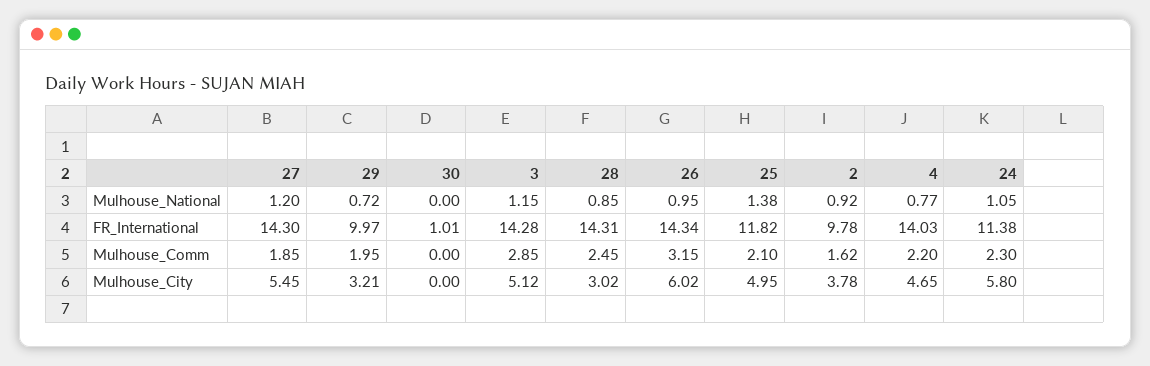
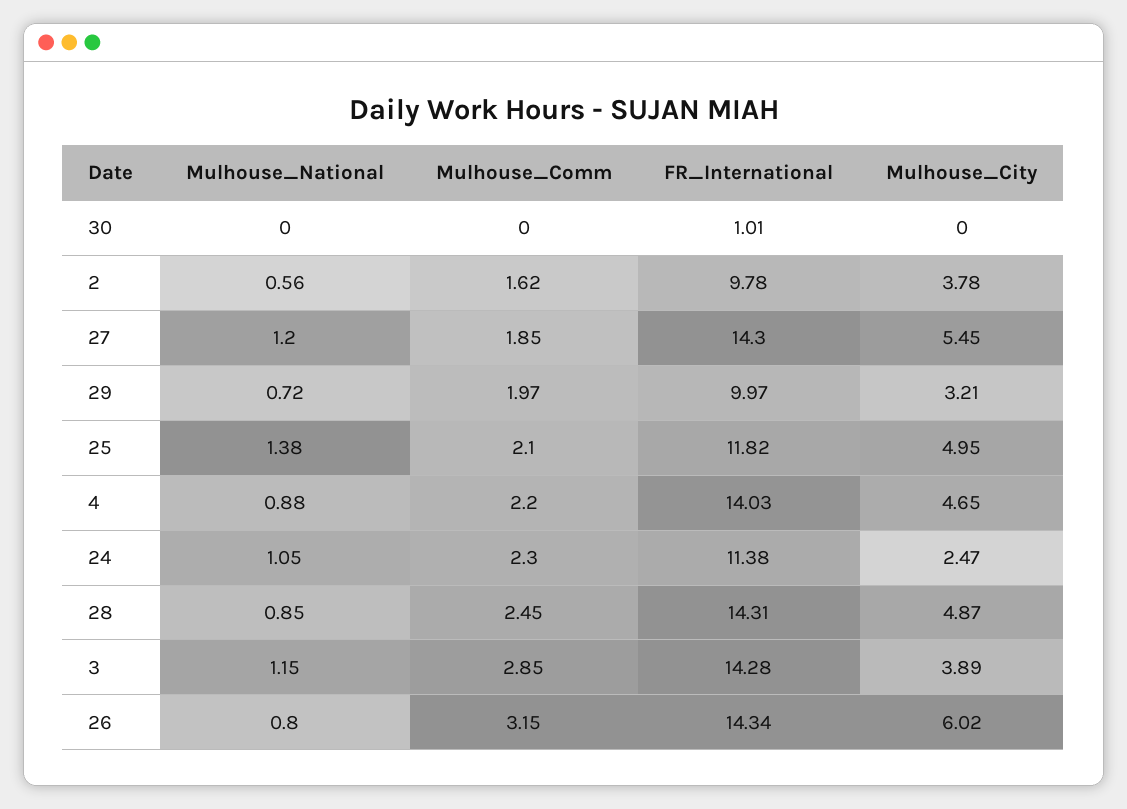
  {
    "27": {
      "Mulhouse_National": 1.2,
      "FR_International": 14.3,
      "Mulhouse_Comm": 1.85,
      "Mulhouse_City": 5.45
    },
    "29": {
      "Mulhouse_National": 0.72,
      "FR_International": 9.97,
-     "Mulhouse_Comm": 1.95,
+     "Mulhouse_Comm": 1.97,
      "Mulhouse_City": 3.21
    },
    "30": {
      "Mulhouse_National": 0,
      "FR_International": 1.01,
      "Mulhouse_Comm": 0,
      "Mulhouse_City": 0
    },
    "3": {
      "Mulhouse_National": 1.15,
      "FR_International": 14.28,
      "Mulhouse_Comm": 2.85,
-     "Mulhouse_City": 5.12
+     "Mulhouse_City": 3.89
    },
    "28": {
      "Mulhouse_National": 0.85,
      "FR_International": 14.31,
      "Mulhouse_Comm": 2.45,
-     "Mulhouse_City": 3.02
+     "Mulhouse_City": 4.87
    },
    "26": {
-     "Mulhouse_National": 0.95,
+     "Mulhouse_National": 0.8,
      "FR_International": 14.34,
      "Mulhouse_Comm": 3.15,
      "Mulhouse_City": 6.02
    },
    "25": {
      "Mulhouse_National": 1.38,
      "FR_International": 11.82,
      "Mulhouse_Comm": 2.1,
      "Mulhouse_City": 4.95
    },
    "2": {
-     "Mulhouse_National": 0.92,
+     "Mulhouse_National": 0.56,
      "FR_International": 9.78,
      "Mulhouse_Comm": 1.62,
      "Mulhouse_City": 3.78
    },
    "4": {
-     "Mulhouse_National": 0.77,
+     "Mulhouse_National": 0.88,
      "FR_International": 14.03,
      "Mulhouse_Comm": 2.2,
      "Mulhouse_City": 4.65
    },
    "24": {
      "Mulhouse_National": 1.05,
      "FR_International": 11.38,
      "Mulhouse_Comm": 2.3,
-     "Mulhouse_City": 5.8
+     "Mulhouse_City": 2.47
    }
  }

